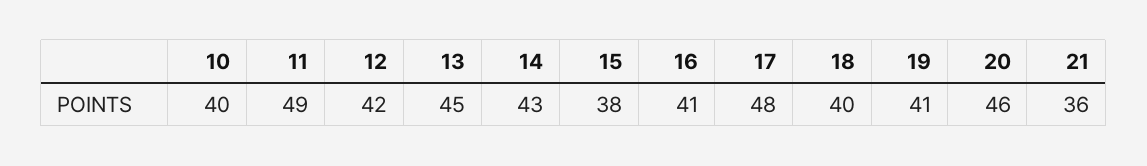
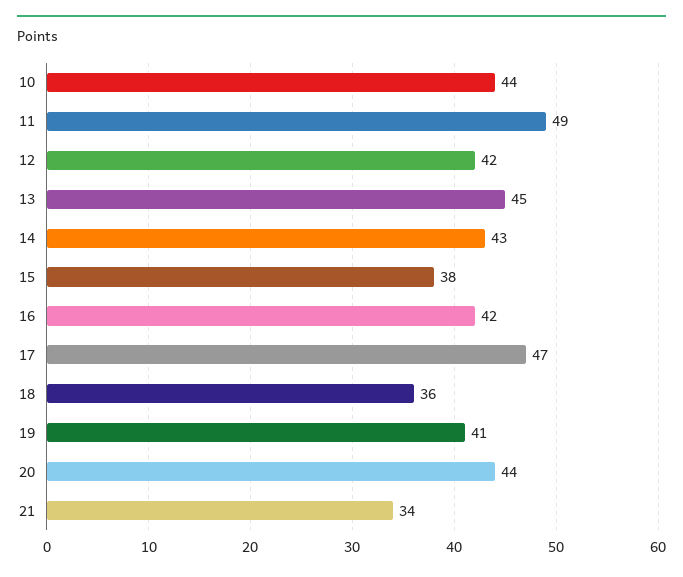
  {
-   "10": 40,
+   "10": 44,
    "11": 49,
    "12": 42,
    "13": 45,
    "14": 43,
    "15": 38,
-   "16": 41,
+   "16": 42,
-   "17": 48,
+   "17": 47,
-   "18": 40,
+   "18": 36,
    "19": 41,
-   "20": 46,
+   "20": 44,
-   "21": 36
+   "21": 34
  }

